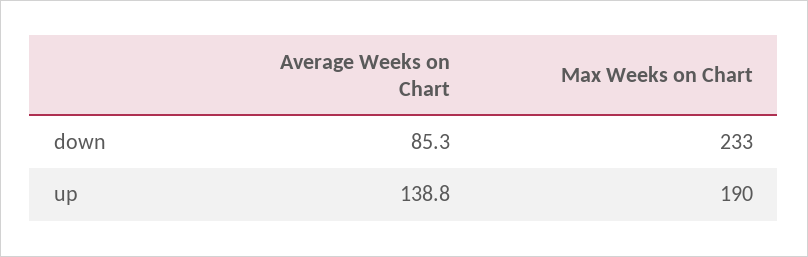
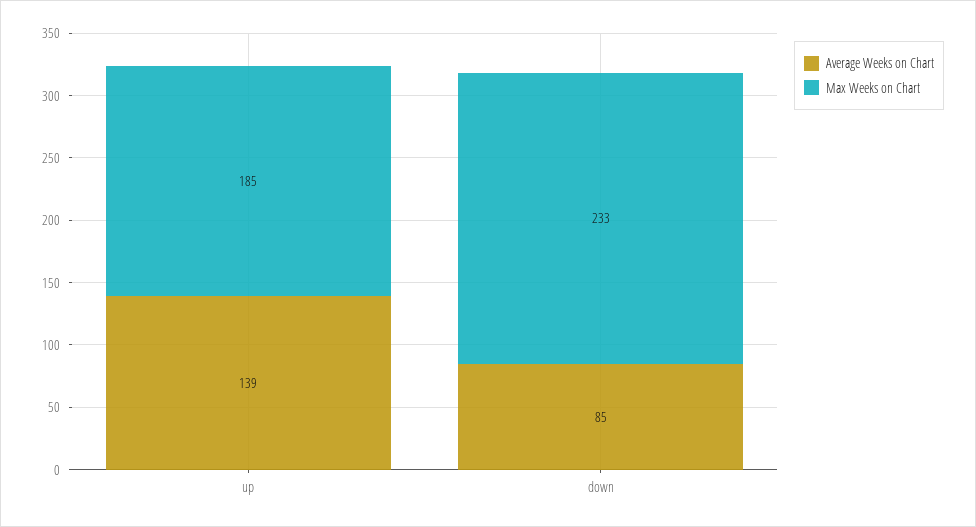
  {
    "Average Weeks on Chart": {
      "down": 85.3,
      "up": 138.8
    },
    "Max Weeks on Chart": {
      "down": 233,
-     "up": 190
+     "up": 185
    }
  }

